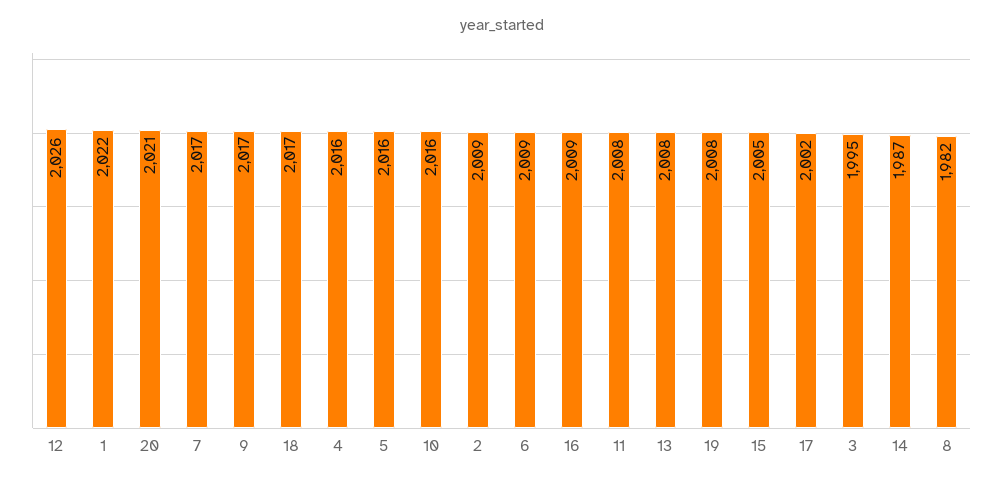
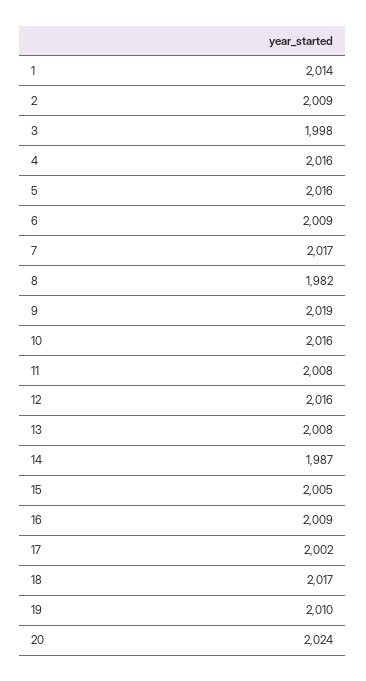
  {
-   "12": 2026,
+   "12": 2016,
-   "1": 2022,
+   "1": 2014,
-   "20": 2021,
+   "20": 2024,
    "7": 2017,
-   "9": 2017,
+   "9": 2019,
    "18": 2017,
    "4": 2016,
    "5": 2016,
    "10": 2016,
    "2": 2009,
    "6": 2009,
    "16": 2009,
    "11": 2008,
    "13": 2008,
-   "19": 2008,
+   "19": 2010,
    "15": 2005,
    "17": 2002,
-   "3": 1995,
+   "3": 1998,
    "14": 1987,
    "8": 1982
  }

